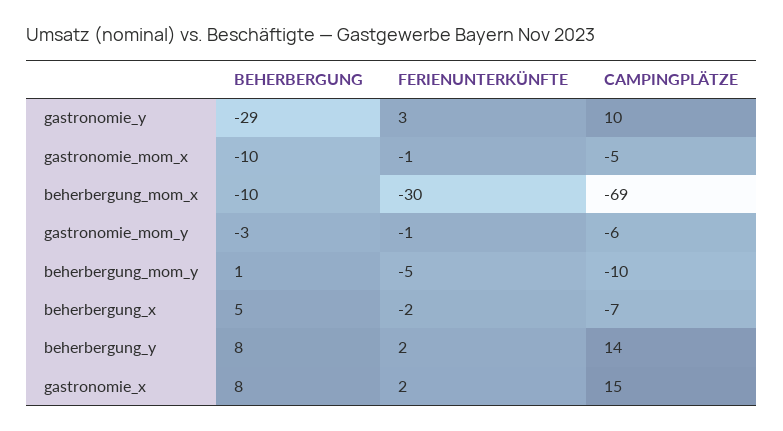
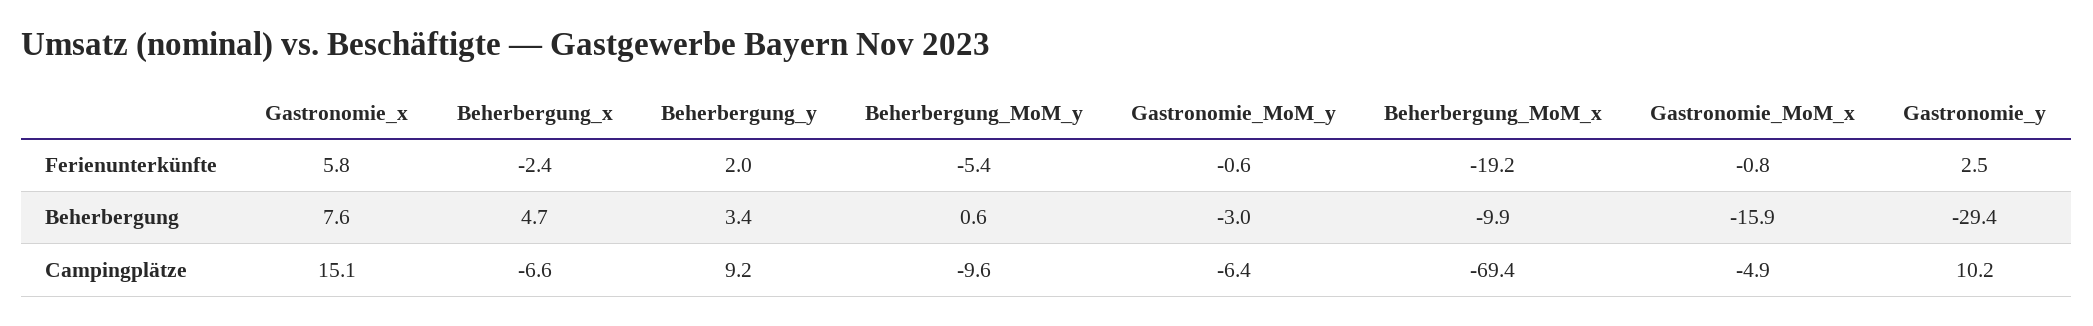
  {
    "BEHERBERGUNG": {
      "gastronomie_y": -29.4,
-     "gastronomie_mom_x": -10,
+     "gastronomie_mom_x": -15.9,
      "beherbergung_mom_x": -9.9,
      "gastronomie_mom_y": -3,
      "beherbergung_mom_y": 0.6,
      "beherbergung_x": 4.7,
-     "beherbergung_y": 8,
+     "beherbergung_y": 3.4,
      "gastronomie_x": 7.6
    },
    "FERIENUNTERKÜNFTE": {
      "gastronomie_y": 2.5,
      "gastronomie_mom_x": -0.8,
-     "beherbergung_mom_x": -30,
+     "beherbergung_mom_x": -19.2,
      "gastronomie_mom_y": -0.6,
      "beherbergung_mom_y": -5.4,
      "beherbergung_x": -2.4,
      "beherbergung_y": 2,
-     "gastronomie_x": 2
+     "gastronomie_x": 5.8
    },
    "CAMPINGPLÄTZE": {
      "gastronomie_y": 10.2,
      "gastronomie_mom_x": -4.9,
      "beherbergung_mom_x": -69.4,
      "gastronomie_mom_y": -6.4,
      "beherbergung_mom_y": -9.6,
      "beherbergung_x": -6.6,
-     "beherbergung_y": 14,
+     "beherbergung_y": 9.2,
      "gastronomie_x": 15.1
    }
  }

